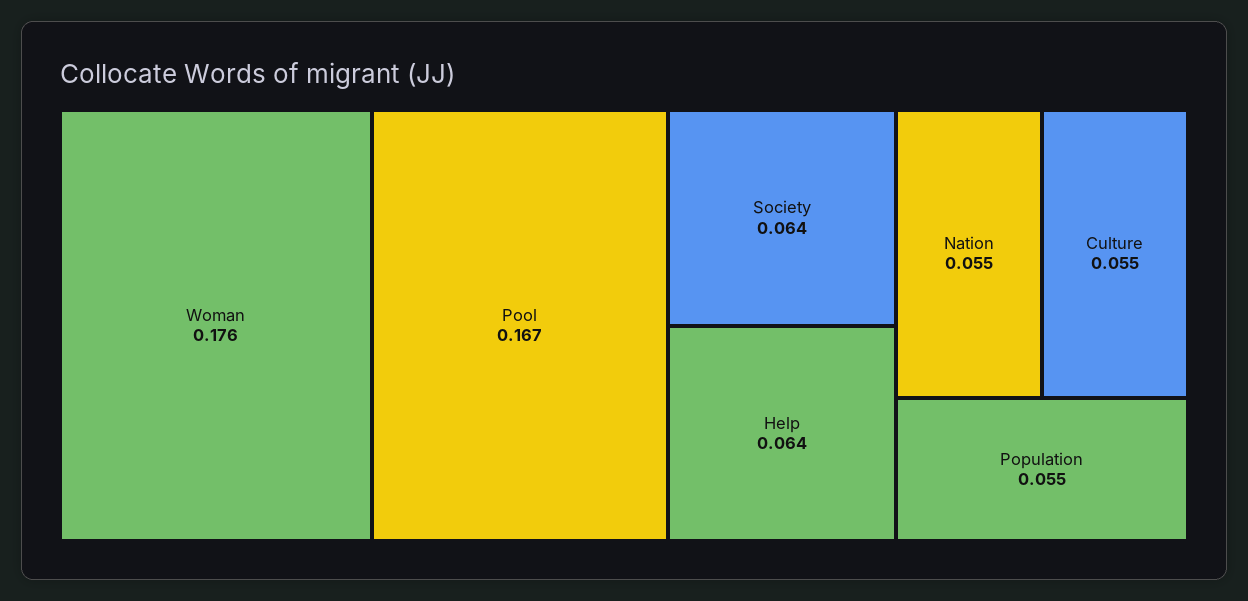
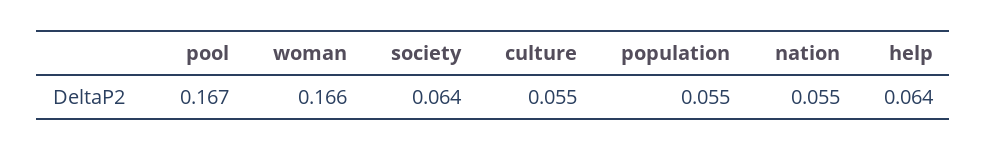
  {
-   "Woman": 0.176,
+   "Woman": 0.166,
    "Pool": 0.167,
    "Society": 0.064,
    "Help": 0.064,
    "Nation": 0.055,
    "Culture": 0.055,
    "Population": 0.055
  }

